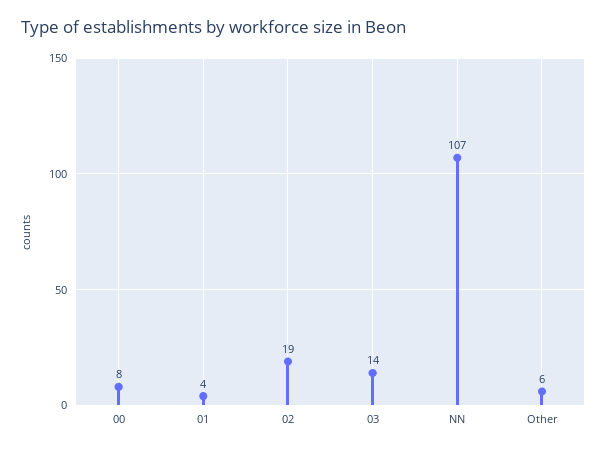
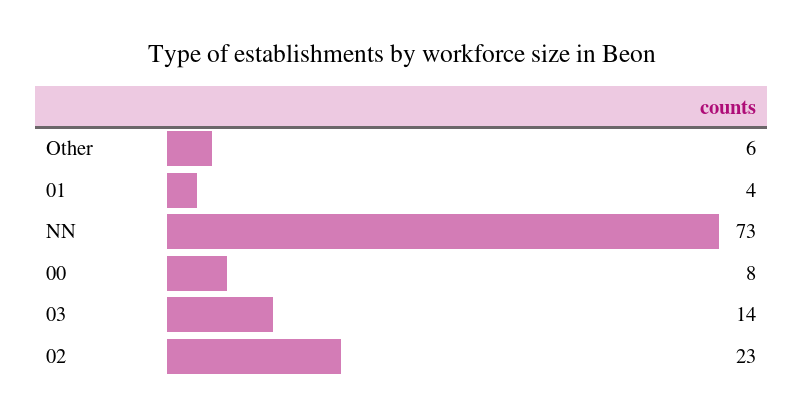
  {
    "00": 8,
    "01": 4,
-   "02": 19,
+   "02": 23,
    "03": 14,
-   "NN": 107,
+   "NN": 73,
    "Other": 6
  }

